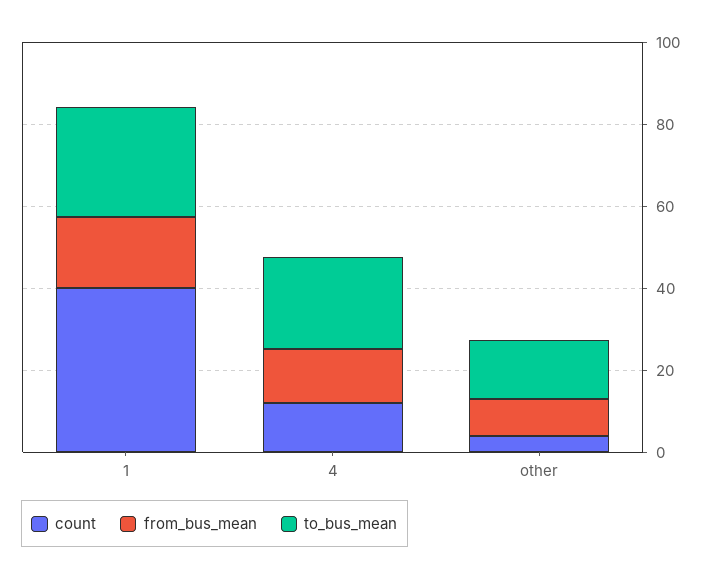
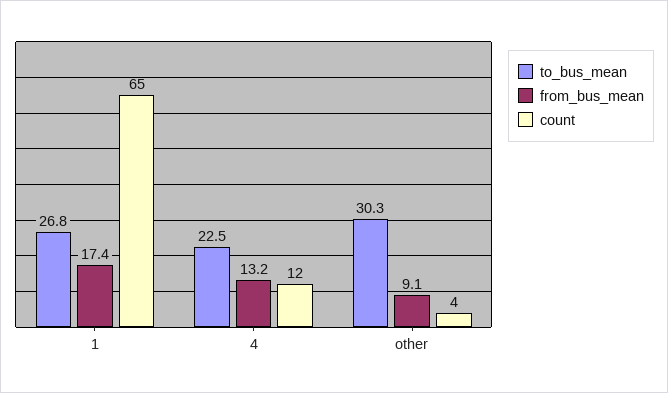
  {
    "count": {
-     "1": 40,
+     "1": 65,
      "4": 12,
      "other": 4
    },
    "from_bus_mean": {
      "1": 17.4,
      "4": 13.2,
      "other": 9.1
    },
    "to_bus_mean": {
      "1": 26.8,
      "4": 22.5,
-     "other": 15
+     "other": 30.3
    }
  }

